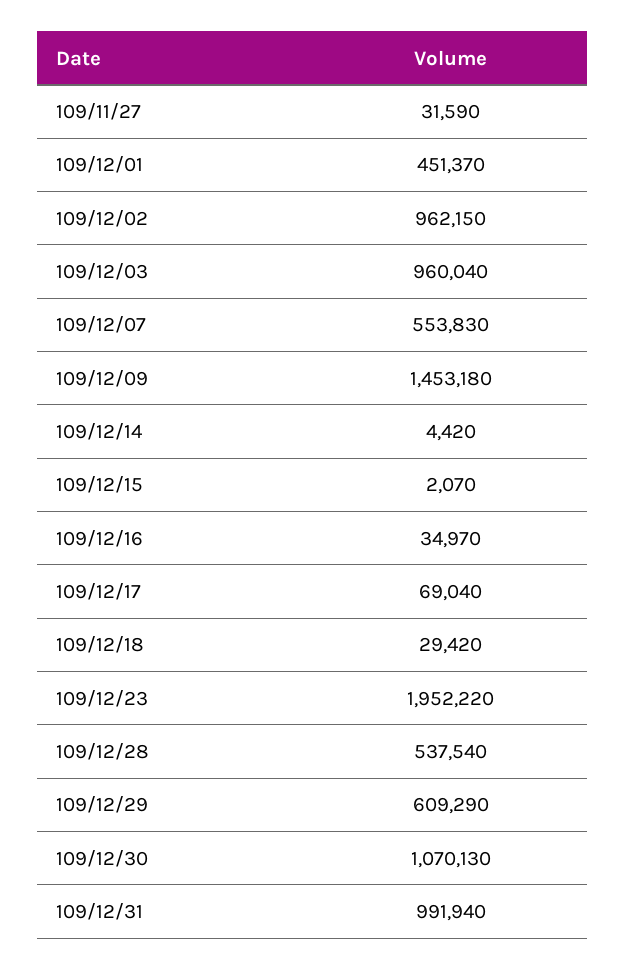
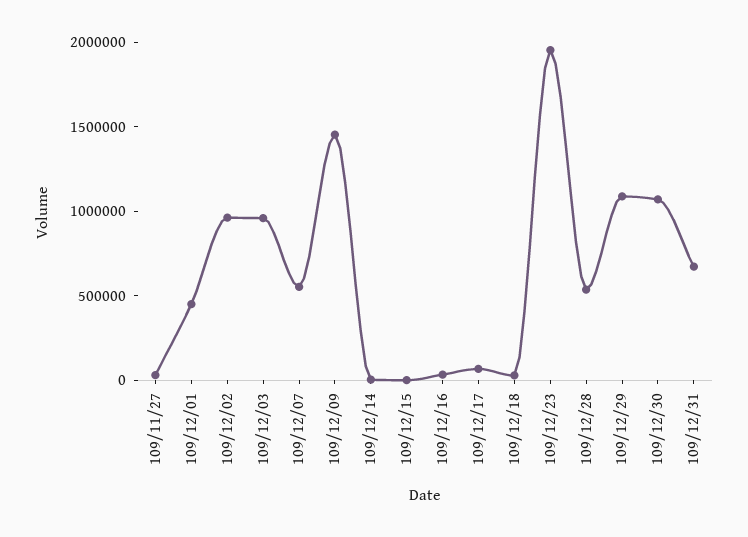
  {
    "109/11/27": 31590,
    "109/12/01": 451370,
    "109/12/02": 962150,
    "109/12/03": 960040,
    "109/12/07": 553830,
    "109/12/09": 1453180,
    "109/12/14": 4420,
    "109/12/15": 2070,
    "109/12/16": 34970,
    "109/12/17": 69040,
    "109/12/18": 29420,
    "109/12/23": 1952220,
    "109/12/28": 537540,
-   "109/12/29": 609290,
+   "109/12/29": 1100000,
    "109/12/30": 1070130,
-   "109/12/31": 991940
+   "109/12/31": 700000
  }

